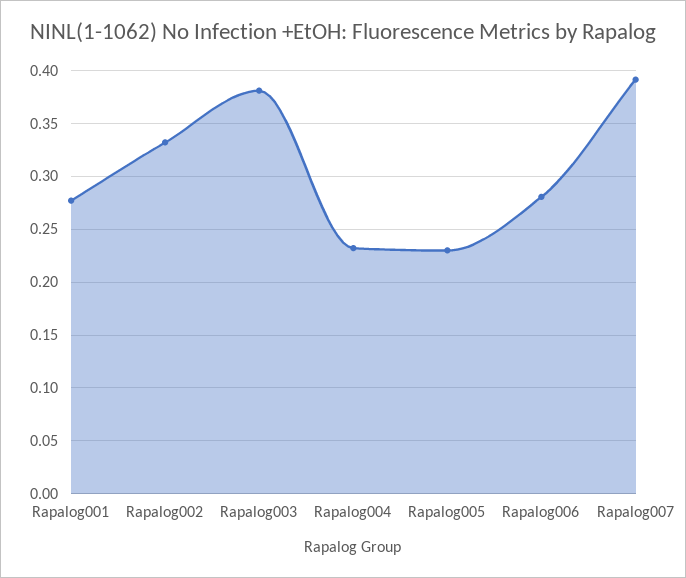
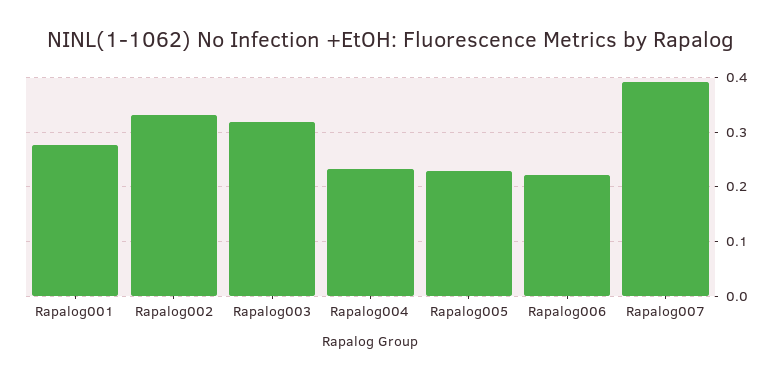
  {
    "Rapalog001": 0.28,
    "Rapalog002": 0.33,
-   "Rapalog003": 0.38,
+   "Rapalog003": 0.32,
    "Rapalog004": 0.23,
    "Rapalog005": 0.23,
-   "Rapalog006": 0.28,
+   "Rapalog006": 0.22,
    "Rapalog007": 0.39
  }

